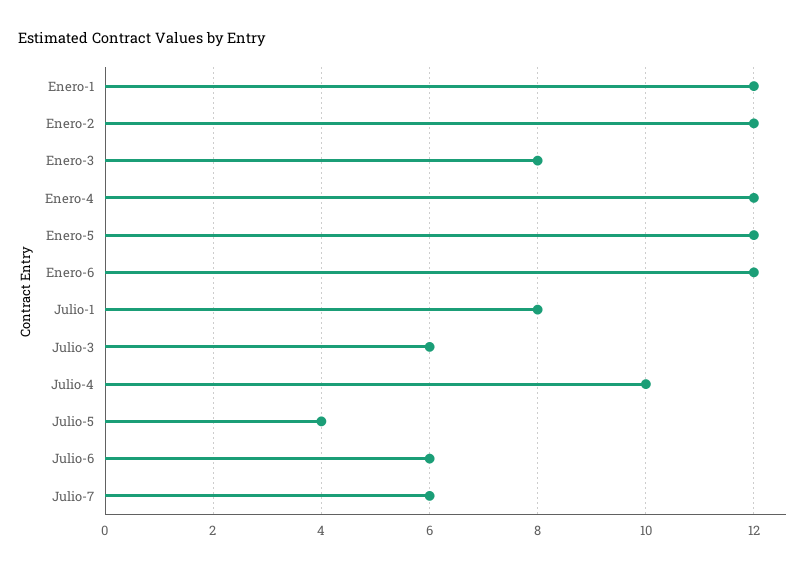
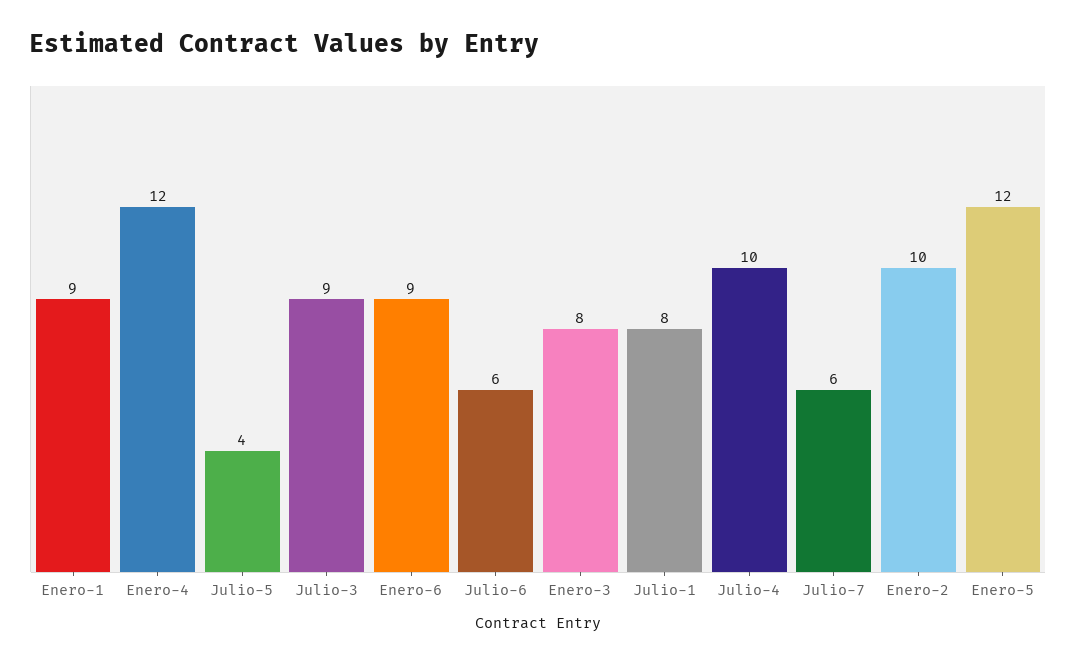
  {
-   "Enero-1": 12,
+   "Enero-1": 9,
-   "Enero-2": 12,
+   "Enero-2": 10,
    "Enero-3": 8,
    "Enero-4": 12,
    "Enero-5": 12,
-   "Enero-6": 12,
+   "Enero-6": 9,
    "Julio-1": 8,
-   "Julio-3": 6,
+   "Julio-3": 9,
    "Julio-4": 10,
    "Julio-5": 4,
    "Julio-6": 6,
    "Julio-7": 6
  }

